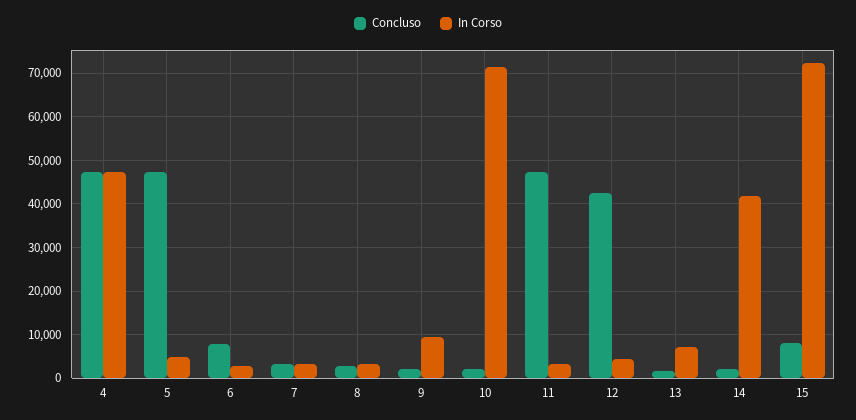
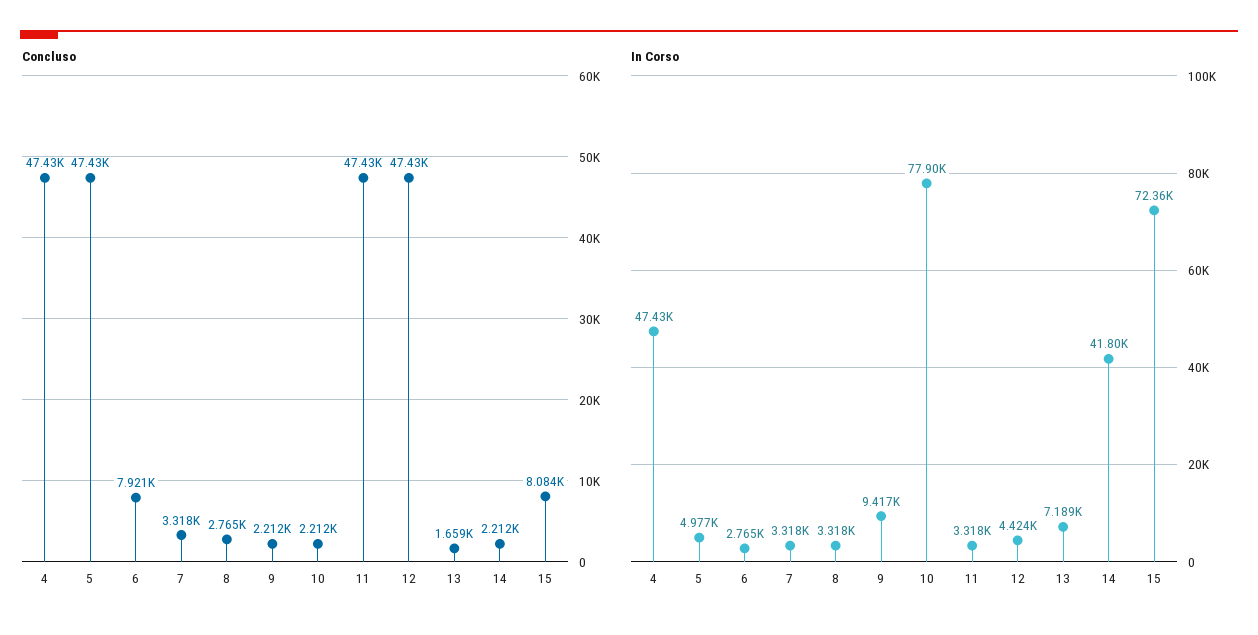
  {
    "Concluso": {
      "4": 47430,
      "5": 47430,
      "6": 7921,
      "7": 3318,
      "8": 2765,
      "9": 2212,
      "10": 2212,
      "11": 47430,
-     "12": 42000,
+     "12": 47430,
      "13": 1659,
      "14": 2212,
      "15": 8084
    },
    "In Corso": {
      "4": 47430,
      "5": 4977,
      "6": 2765,
      "7": 3318,
      "8": 3318,
      "9": 9417,
-     "10": 72000,
+     "10": 77900,
      "11": 3318,
      "12": 4424,
      "13": 7189,
      "14": 41800,
      "15": 72360
    }
  }

